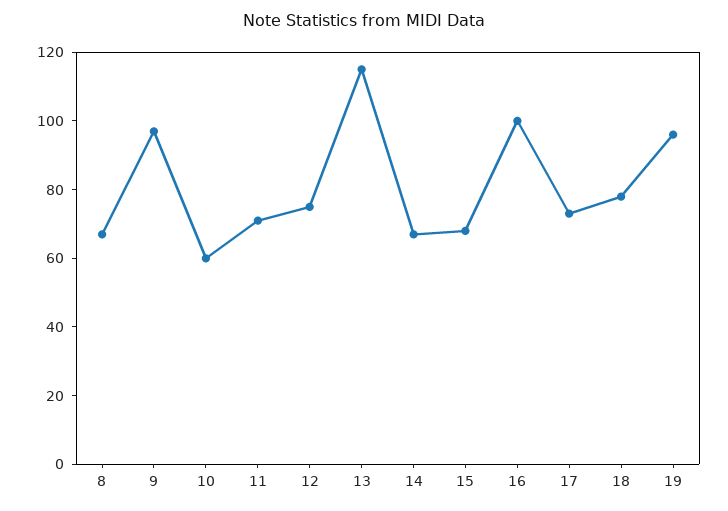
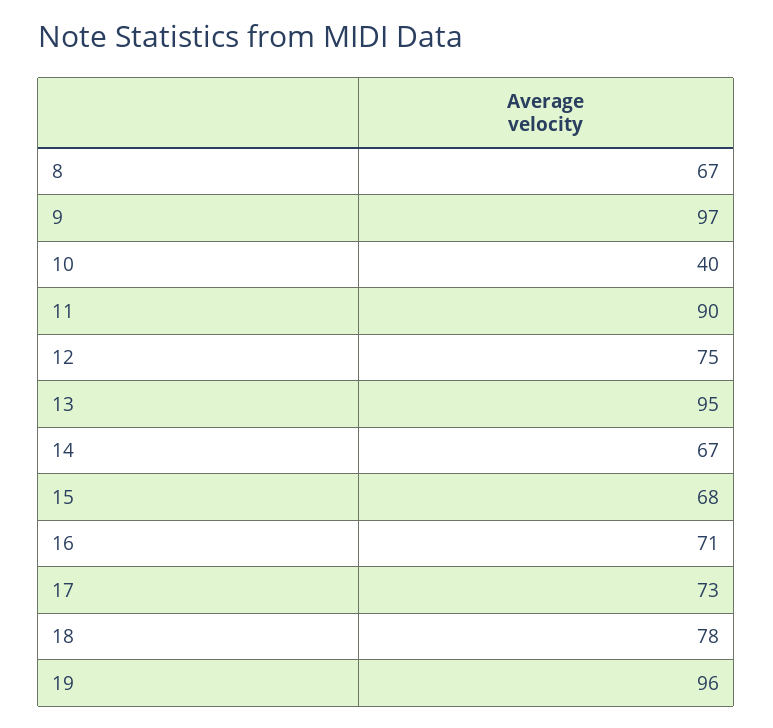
  {
    "8": 67,
    "9": 97,
-   "10": 60,
+   "10": 40,
-   "11": 70,
+   "11": 90,
    "12": 75,
-   "13": 115,
+   "13": 95,
    "14": 67,
    "15": 68,
-   "16": 100,
+   "16": 71,
    "17": 73,
    "18": 78,
    "19": 96
  }

